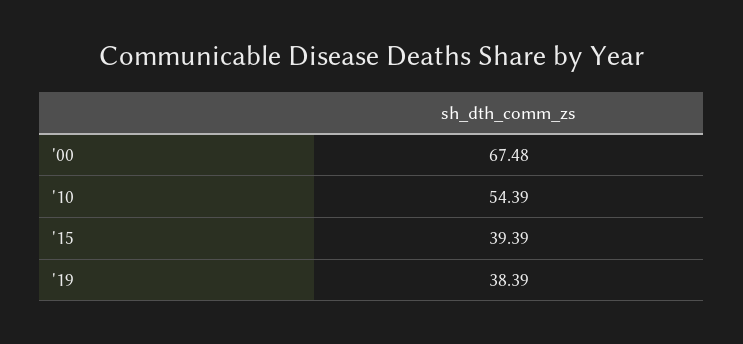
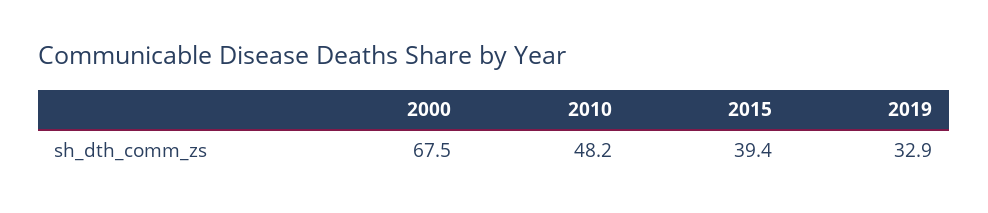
  {
    "'00": 67.48,
-   "'10": 54.39,
+   "'10": 48.2,
    "'15": 39.39,
-   "'19": 38.39
+   "'19": 32.9
  }

